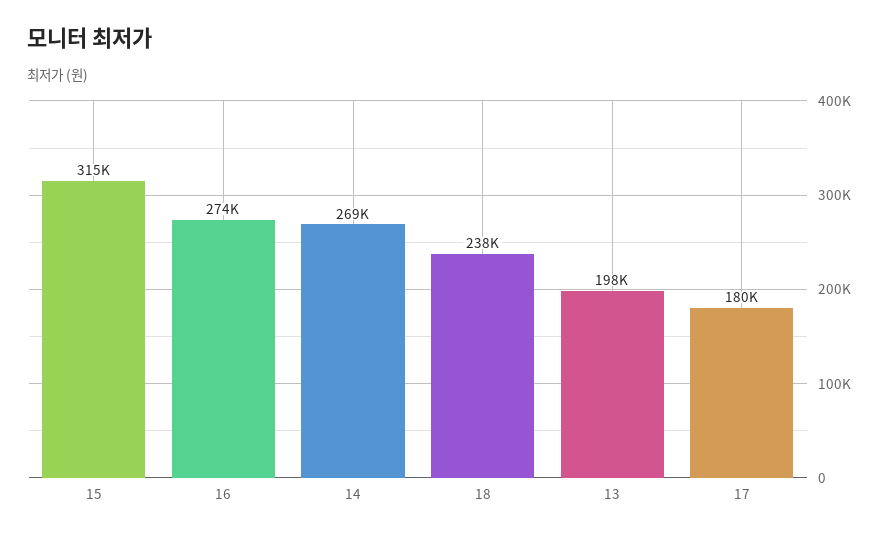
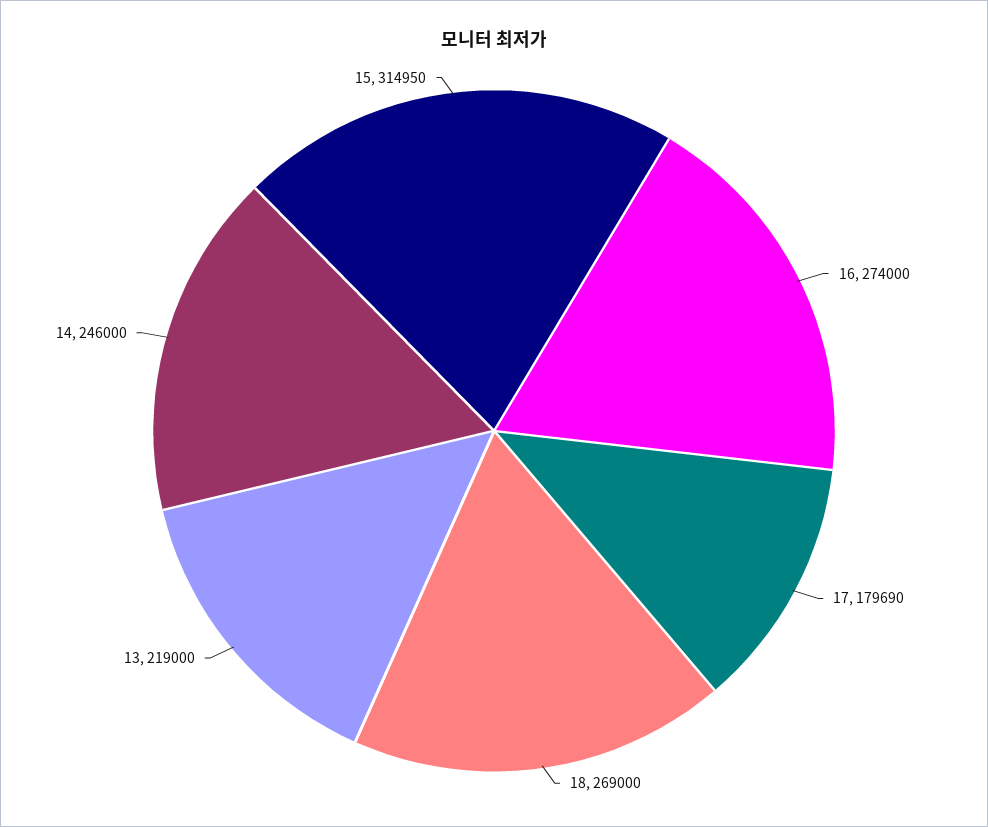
  {
    "15": 314950,
    "16": 274000,
-   "14": 269000,
+   "14": 246000,
-   "18": 238000,
+   "18": 269000,
-   "13": 198000,
+   "13": 219000,
    "17": 179690
  }

